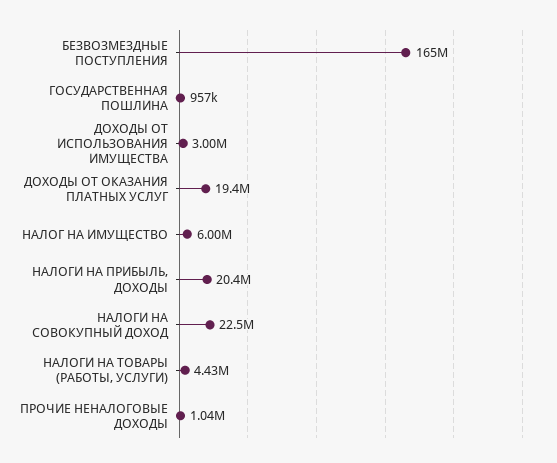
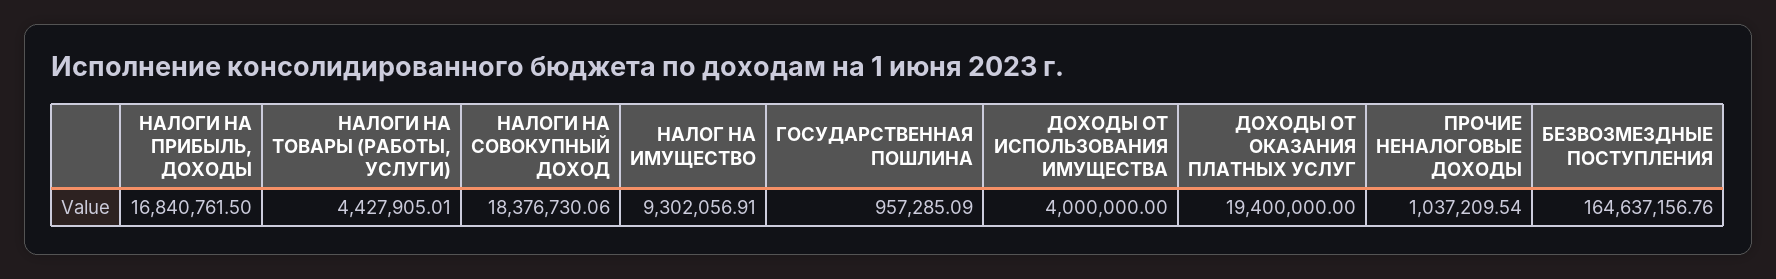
  {
    "БЕЗВОЗМЕЗДНЫЕ ПОСТУПЛЕНИЯ": 164637156.76,
    "ГОСУДАРСТВЕННАЯ ПОШЛИНА": 957285.09,
-   "ДОХОДЫ ОТ ИСПОЛЬЗОВАНИЯ ИМУЩЕСТВА": 3000000,
+   "ДОХОДЫ ОТ ИСПОЛЬЗОВАНИЯ ИМУЩЕСТВА": 4000000,
    "ДОХОДЫ ОТ ОКАЗАНИЯ ПЛАТНЫХ УСЛУГ": 19400000,
-   "НАЛОГ НА ИМУЩЕСТВО": 6000000,
+   "НАЛОГ НА ИМУЩЕСТВО": 9302056.91,
-   "НАЛОГИ НА ПРИБЫЛЬ, ДОХОДЫ": 20400000,
+   "НАЛОГИ НА ПРИБЫЛЬ, ДОХОДЫ": 16840761.5,
-   "НАЛОГИ НА СОВОКУПНЫЙ ДОХОД": 22500000,
+   "НАЛОГИ НА СОВОКУПНЫЙ ДОХОД": 18376730.06,
    "НАЛОГИ НА ТОВАРЫ (РАБОТЫ, УСЛУГИ)": 4427905.01,
    "ПРОЧИЕ НЕНАЛОГОВЫЕ ДОХОДЫ": 1037209.54
  }

